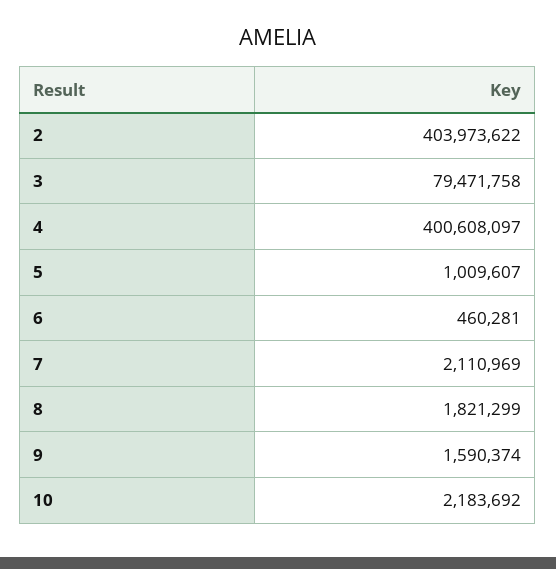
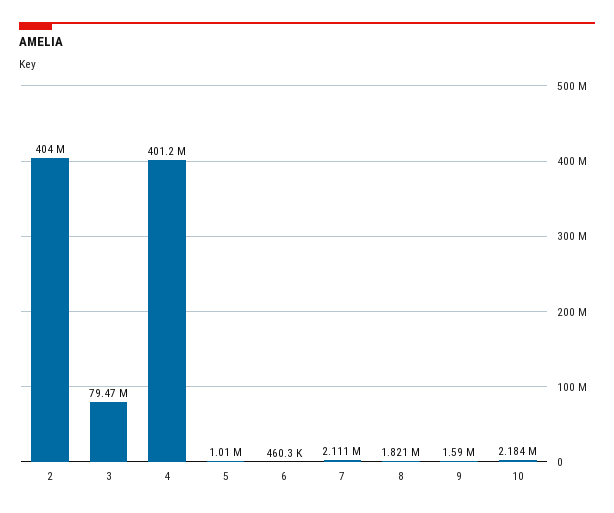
  {
    "2": 403973622,
    "3": 79471758,
-   "4": 400608097,
+   "4": 401200000,
    "5": 1009607,
    "6": 460281,
    "7": 2110969,
    "8": 1821299,
    "9": 1590374,
    "10": 2183692
  }

